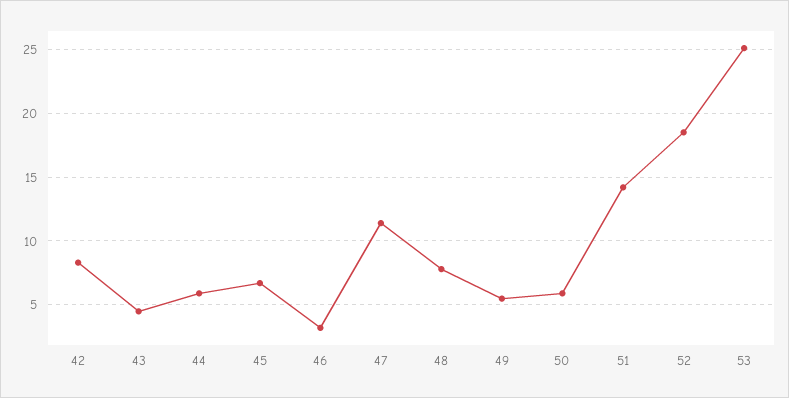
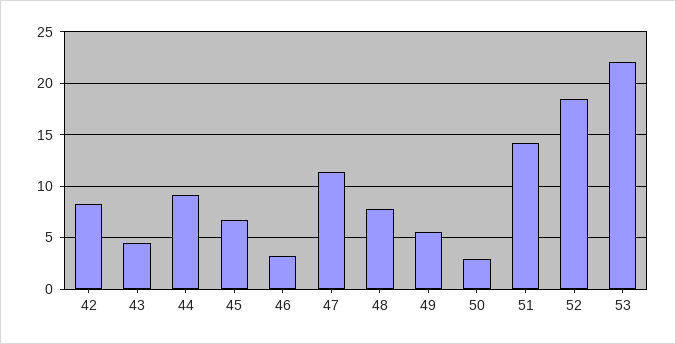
  {
    "42": 8.5,
    "43": 4.5,
-   "44": 6,
+   "44": 9,
    "45": 6.5,
    "46": 3,
    "47": 11.5,
    "48": 8,
    "49": 5.5,
-   "50": 6,
+   "50": 3,
    "51": 14,
    "52": 18.5,
-   "53": 25
+   "53": 22
  }

